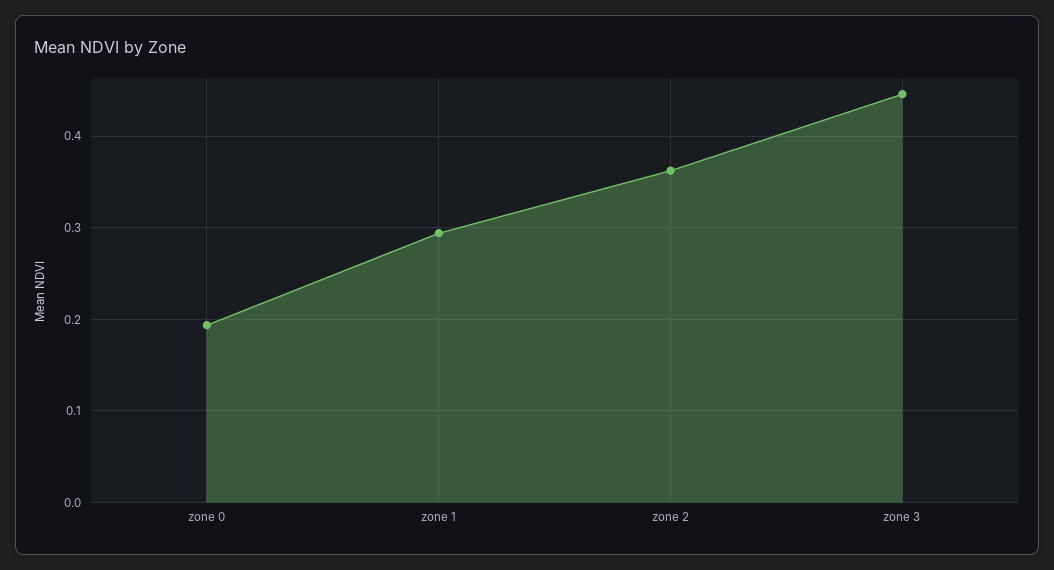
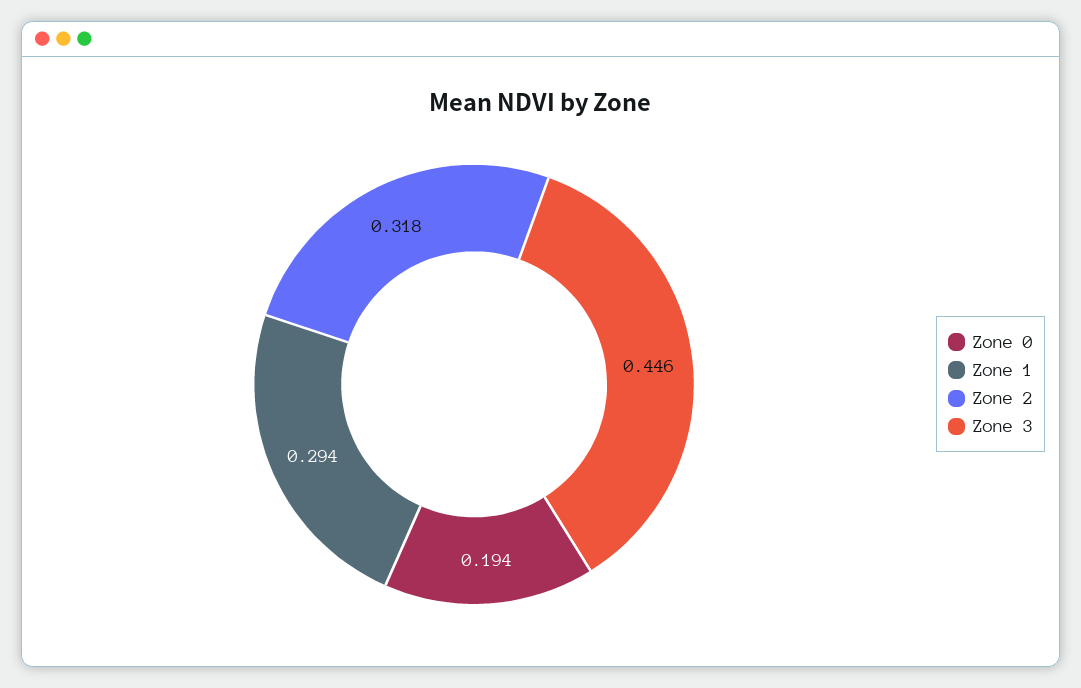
  {
    "zone 0": 0.194,
    "zone 1": 0.294,
-   "zone 2": 0.36,
+   "zone 2": 0.318,
    "zone 3": 0.446
  }

